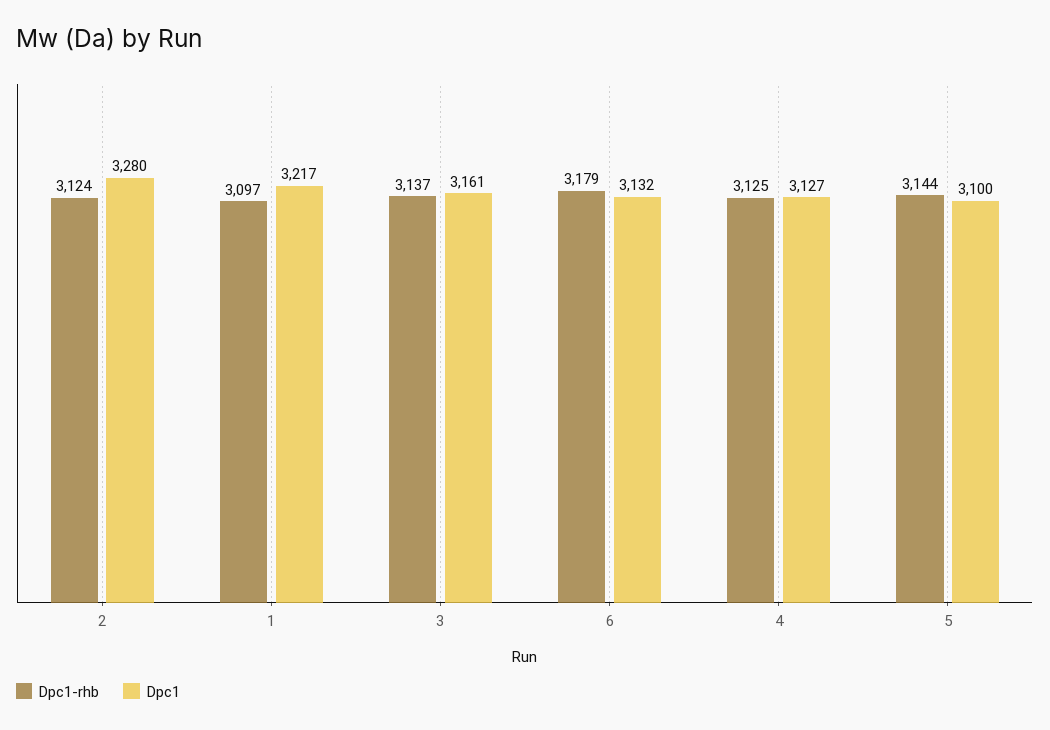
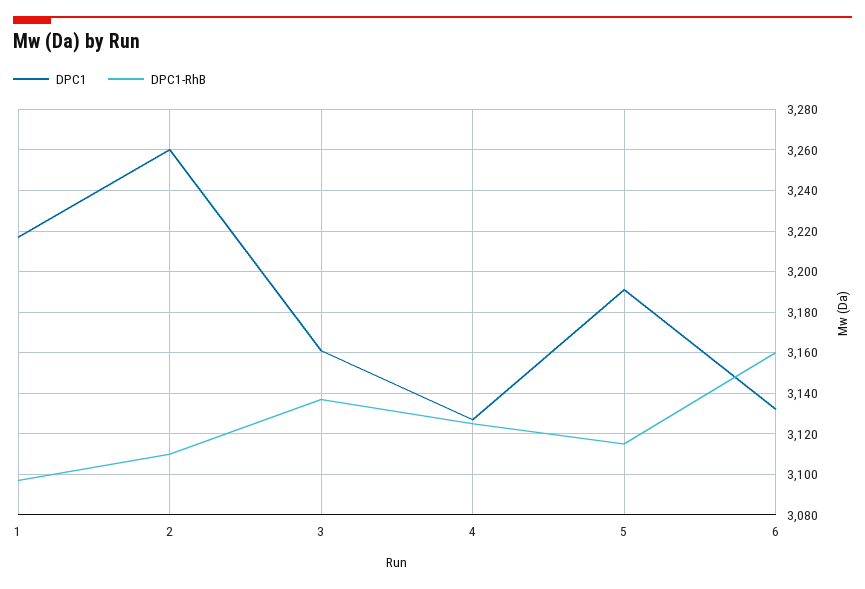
  {
    "Dpc1-rhb": {
-     "2": 3124,
+     "2": 3110,
      "1": 3097,
      "3": 3137,
-     "6": 3179,
+     "6": 3160,
      "4": 3125,
-     "5": 3144
+     "5": 3115
    },
    "Dpc1": {
-     "2": 3280,
+     "2": 3260,
      "1": 3217,
      "3": 3161,
      "6": 3132,
      "4": 3127,
-     "5": 3100
+     "5": 3190
    }
  }

